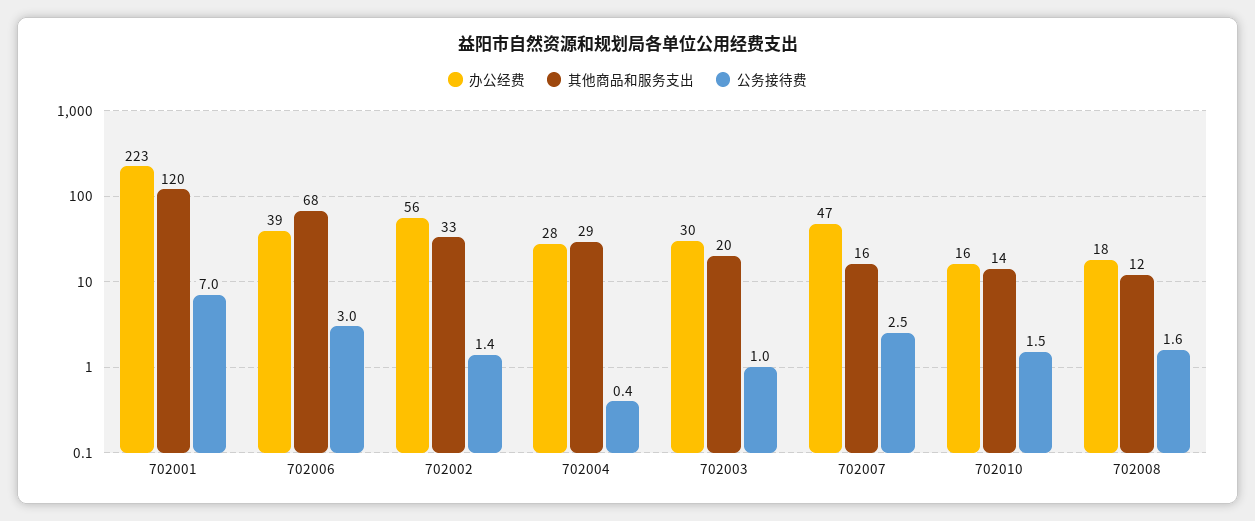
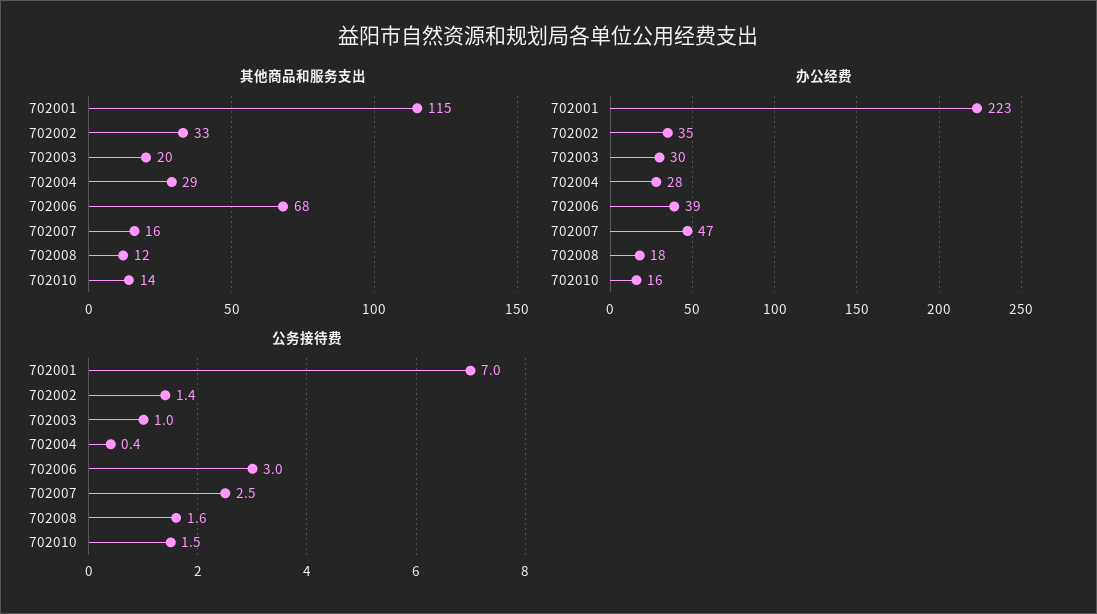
  {
    "办公经费": {
      "702001": 223,
      "702006": 39,
-     "702002": 56,
+     "702002": 35,
      "702004": 28,
      "702003": 30,
      "702007": 47,
      "702010": 16,
      "702008": 18
    },
    "其他商品和服务支出": {
-     "702001": 120,
+     "702001": 115,
      "702006": 68,
      "702002": 33,
      "702004": 29,
      "702003": 20,
      "702007": 16,
      "702010": 14,
      "702008": 12
    },
    "公务接待费": {
      "702001": 7,
      "702006": 3,
      "702002": 1.4,
      "702004": 0.4,
      "702003": 1,
      "702007": 2.5,
      "702010": 1.5,
      "702008": 1.6
    }
  }

